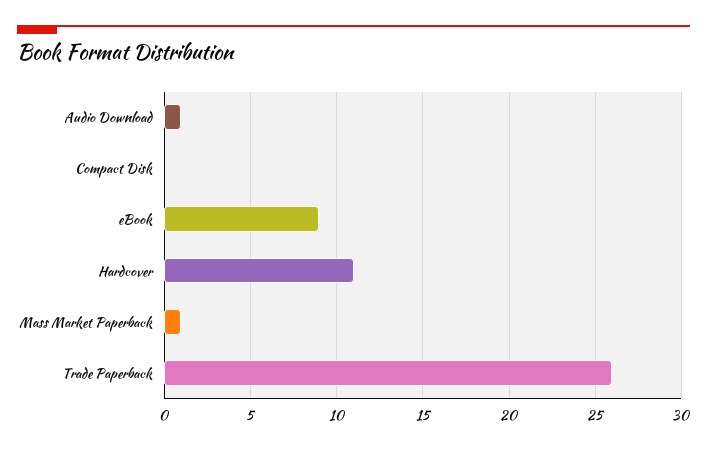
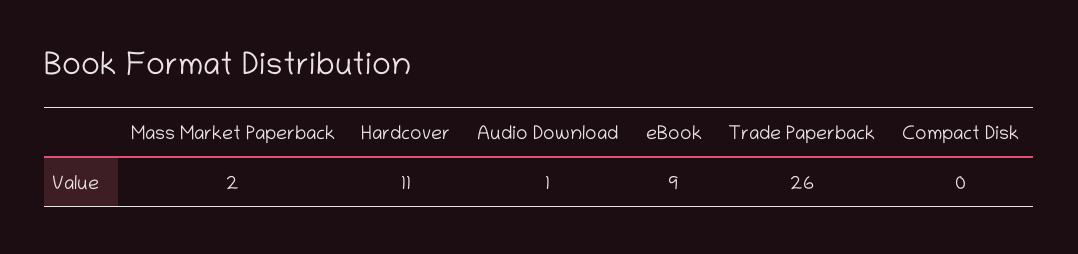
  {
    "Audio Download": 1,
    "Compact Disk": 0,
    "eBook": 9,
    "Hardcover": 11,
-   "Mass Market Paperback": 1,
+   "Mass Market Paperback": 2,
    "Trade Paperback": 26
  }

